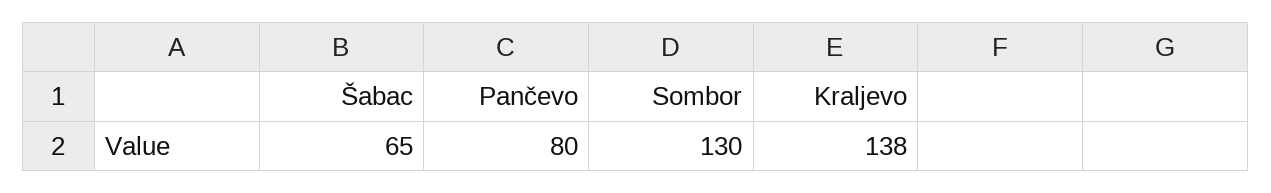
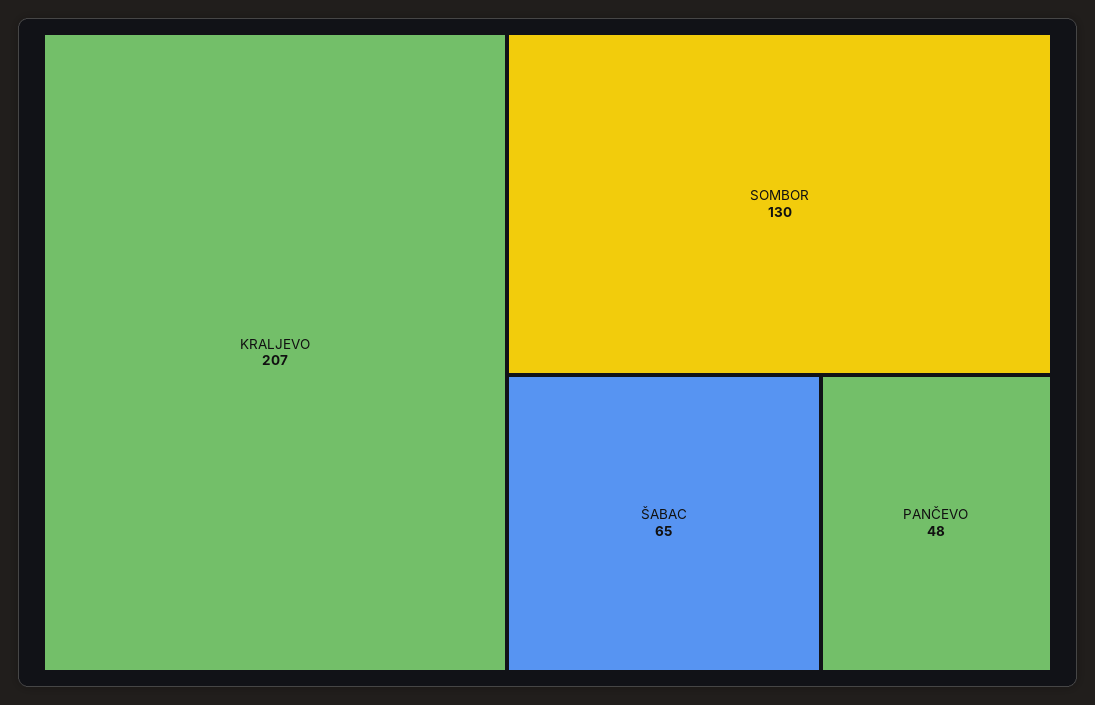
  {
    "Šabac": 65,
-   "Pančevo": 80,
+   "Pančevo": 48,
    "Sombor": 130,
-   "Kraljevo": 138
+   "Kraljevo": 207
  }

